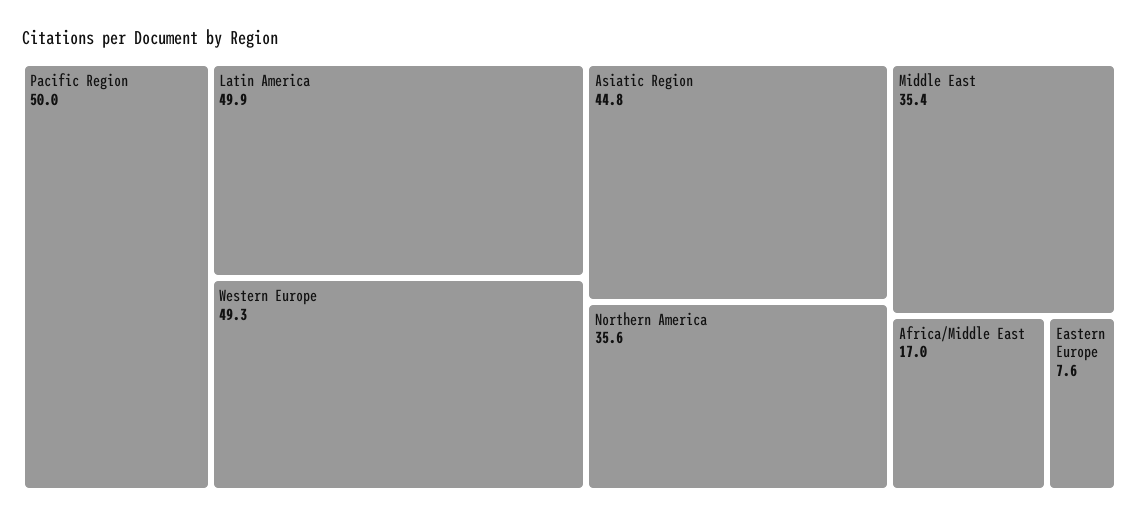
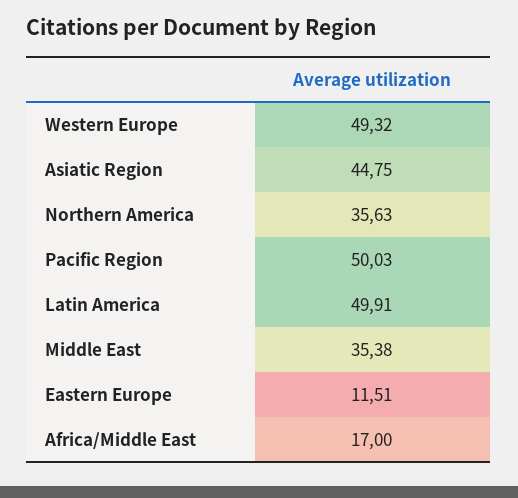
  {
    "Pacific Region": 50.03,
    "Latin America": 49.91,
    "Western Europe": 49.32,
    "Asiatic Region": 44.75,
    "Northern America": 35.63,
    "Middle East": 35.38,
    "Africa/Middle East": 17,
-   "Eastern Europe": 7.6
+   "Eastern Europe": 11.51
  }

